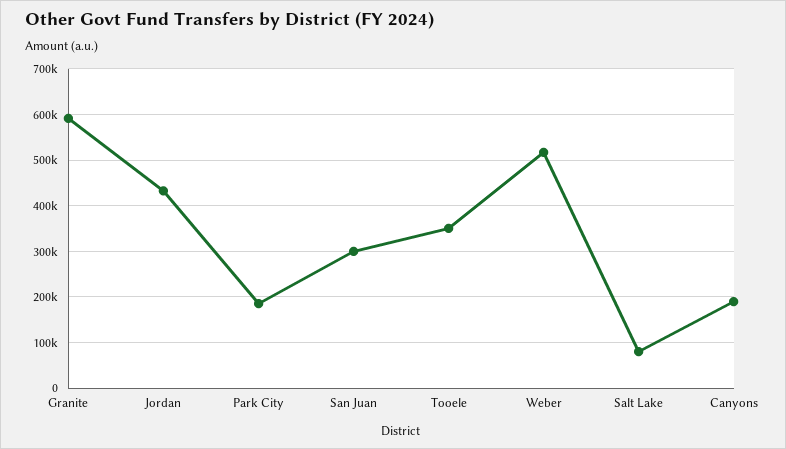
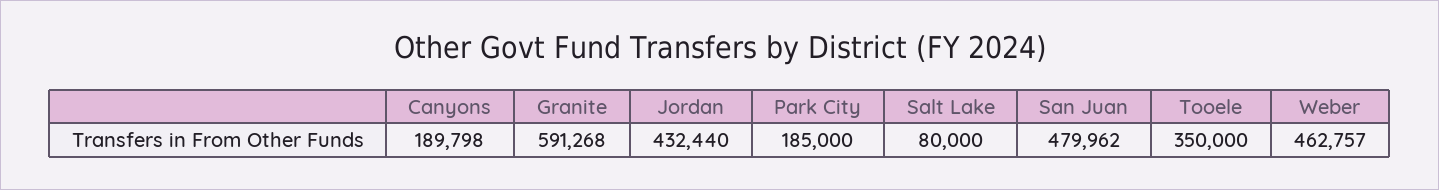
  {
    "Granite": 591268,
    "Jordan": 432440,
    "Park City": 185000,
-   "San Juan": 300000,
+   "San Juan": 479962,
    "Tooele": 350000,
-   "Weber": 520000,
+   "Weber": 462757,
    "Salt Lake": 80000,
    "Canyons": 189798
  }

